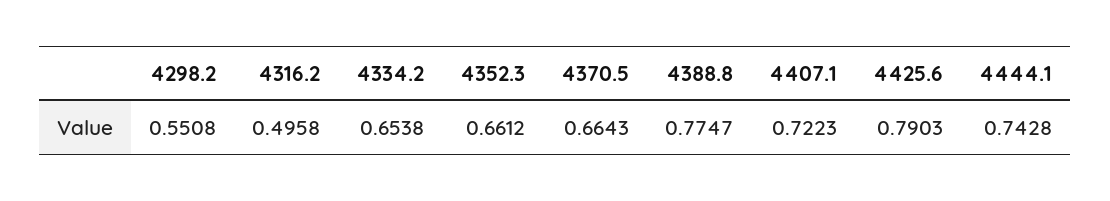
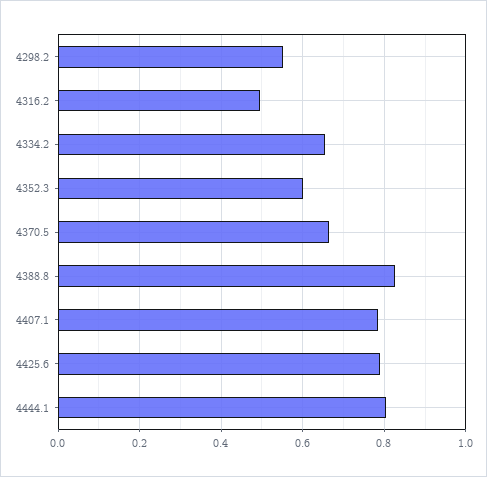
  {
    "4298.2": 0.5508,
    "4316.2": 0.4958,
    "4334.2": 0.6538,
-   "4352.3": 0.6612,
+   "4352.3": 0.6,
    "4370.5": 0.6643,
-   "4388.8": 0.7747,
+   "4388.8": 0.82,
-   "4407.1": 0.7223,
+   "4407.1": 0.78,
    "4425.6": 0.7903,
-   "4444.1": 0.7428
+   "4444.1": 0.8
  }

